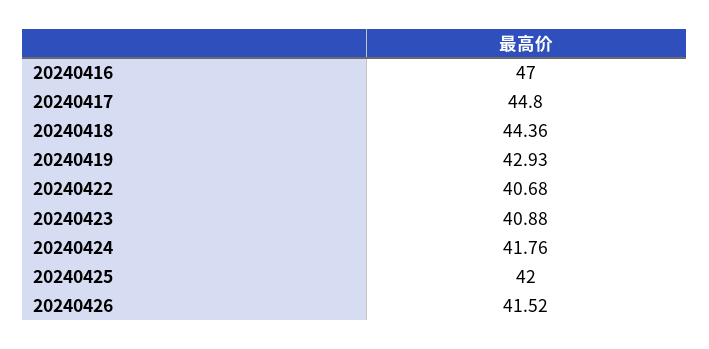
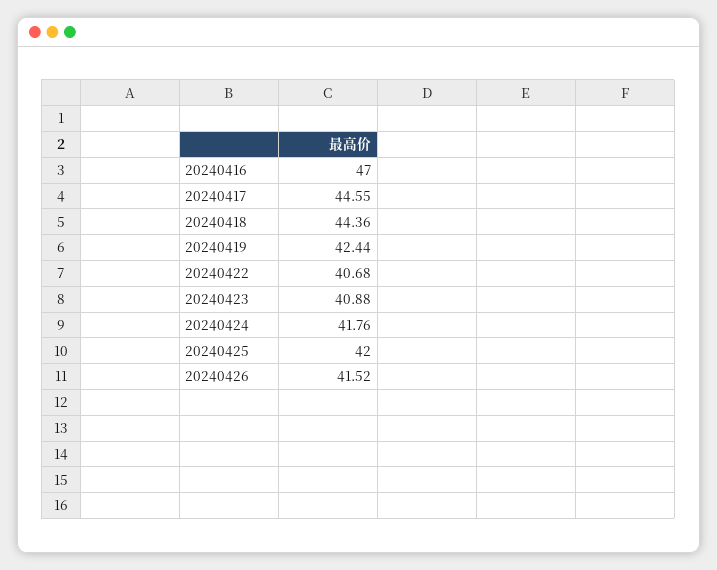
  {
    "20240416": 47,
-   "20240417": 44.8,
+   "20240417": 44.55,
    "20240418": 44.36,
-   "20240419": 42.93,
+   "20240419": 42.44,
    "20240422": 40.68,
    "20240423": 40.88,
    "20240424": 41.76,
    "20240425": 42,
    "20240426": 41.52
  }

